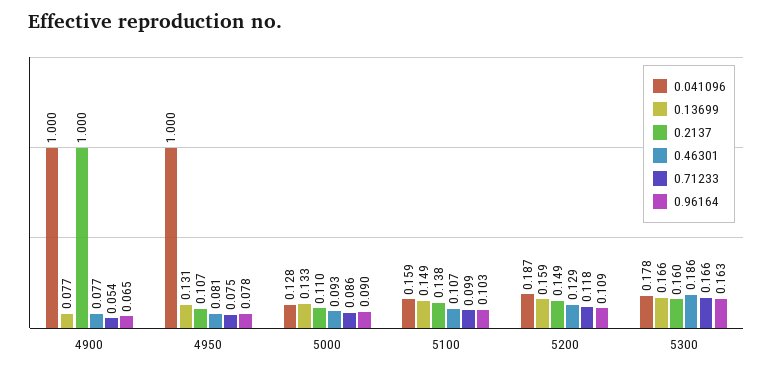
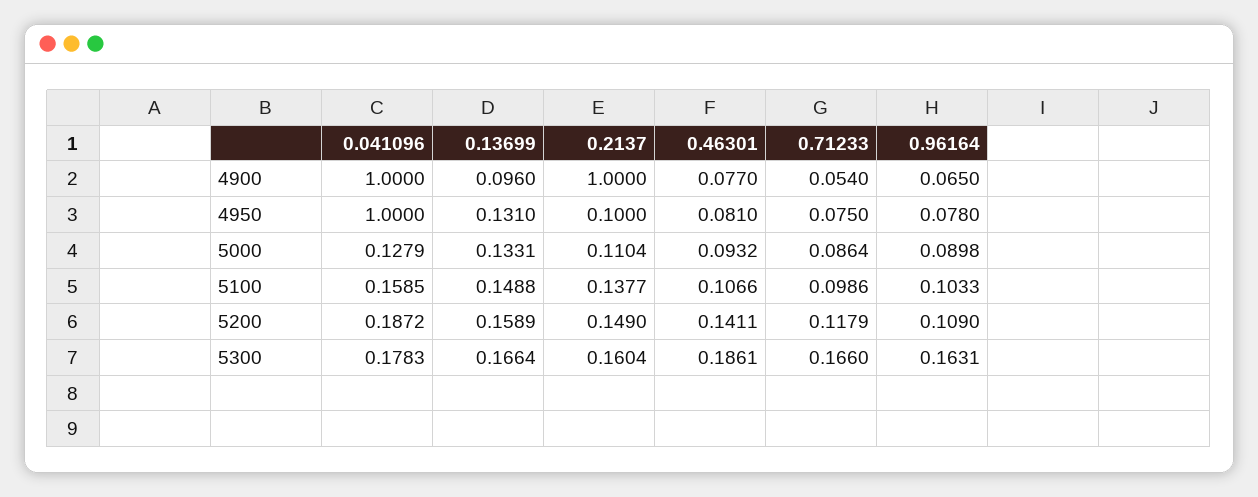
  {
    "0.041096": {
      "4900": 1,
      "4950": 1,
      "5000": 0.1279,
      "5100": 0.1585,
      "5200": 0.1872,
      "5300": 0.1783
    },
    "0.13699": {
-     "4900": 0.077,
+     "4900": 0.096,
      "4950": 0.131,
      "5000": 0.1331,
      "5100": 0.1488,
      "5200": 0.1589,
      "5300": 0.1664
    },
    "0.2137": {
      "4900": 1,
-     "4950": 0.107,
+     "4950": 0.1,
      "5000": 0.1104,
      "5100": 0.1377,
      "5200": 0.149,
      "5300": 0.1604
    },
    "0.46301": {
      "4900": 0.077,
      "4950": 0.081,
      "5000": 0.0932,
      "5100": 0.1066,
-     "5200": 0.129,
+     "5200": 0.1411,
      "5300": 0.1861
    },
    "0.71233": {
      "4900": 0.054,
      "4950": 0.075,
      "5000": 0.0864,
      "5100": 0.0986,
      "5200": 0.1179,
      "5300": 0.166
    },
    "0.96164": {
      "4900": 0.065,
      "4950": 0.078,
      "5000": 0.0898,
      "5100": 0.1033,
      "5200": 0.109,
      "5300": 0.1631
    }
  }

